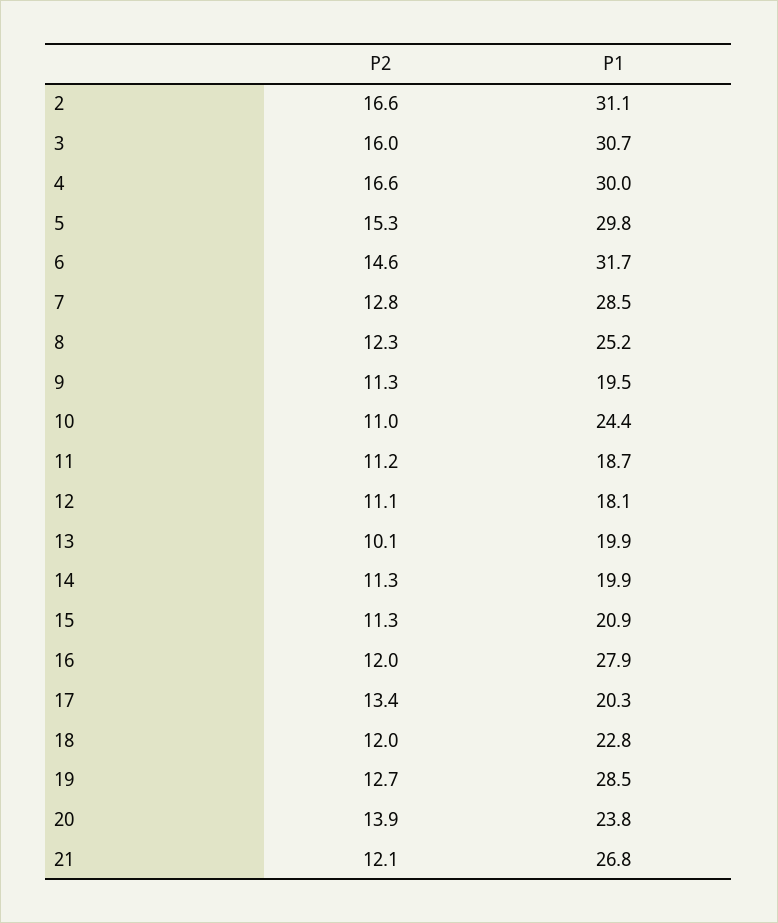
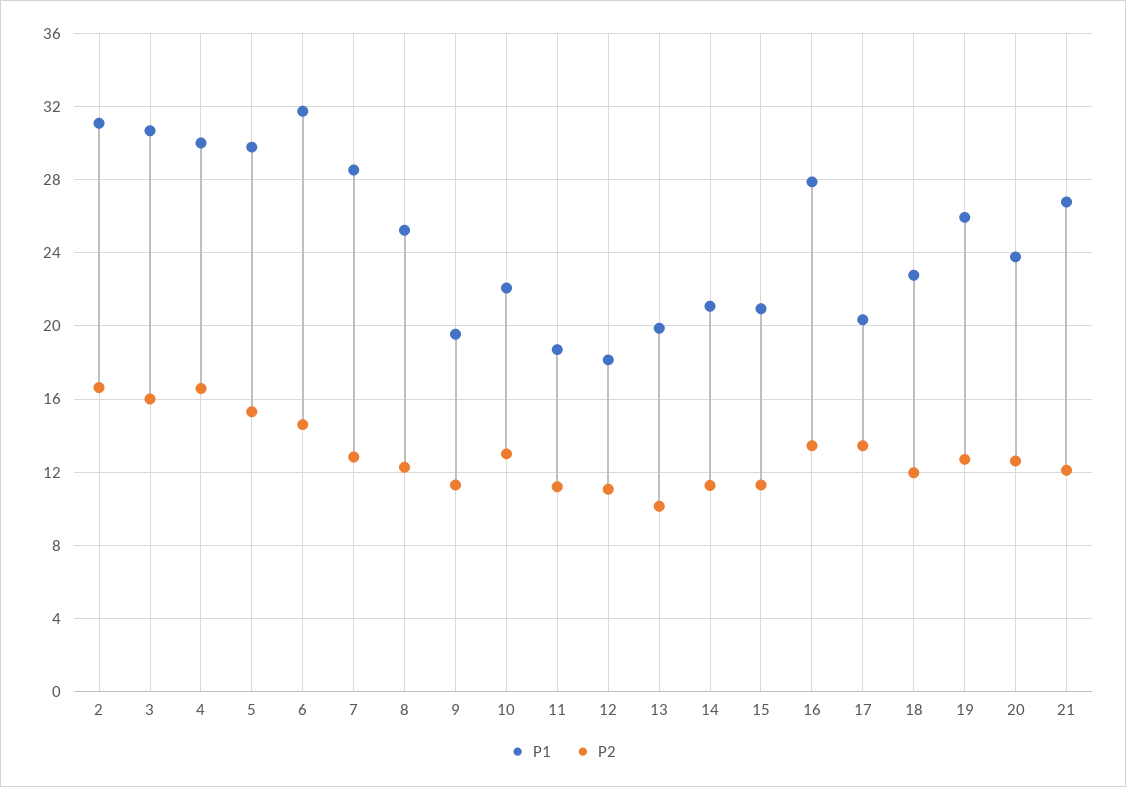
  {
    "P2": {
      "2": 16.6,
      "3": 16,
      "4": 16.6,
      "5": 15.3,
      "6": 14.6,
      "7": 12.8,
      "8": 12.3,
      "9": 11.3,
-     "10": 11,
+     "10": 13,
      "11": 11.2,
      "12": 11.1,
      "13": 10.1,
      "14": 11.3,
      "15": 11.3,
-     "16": 12,
+     "16": 13.5,
      "17": 13.4,
      "18": 12,
      "19": 12.7,
-     "20": 13.9,
+     "20": 12.5,
      "21": 12.1
    },
    "P1": {
      "2": 31.1,
      "3": 30.7,
      "4": 30,
      "5": 29.8,
      "6": 31.7,
      "7": 28.5,
      "8": 25.2,
      "9": 19.5,
-     "10": 24.4,
+     "10": 22,
      "11": 18.7,
      "12": 18.1,
      "13": 19.9,
-     "14": 19.9,
+     "14": 21,
      "15": 20.9,
      "16": 27.9,
      "17": 20.3,
      "18": 22.8,
-     "19": 28.5,
+     "19": 26,
      "20": 23.8,
      "21": 26.8
    }
  }

